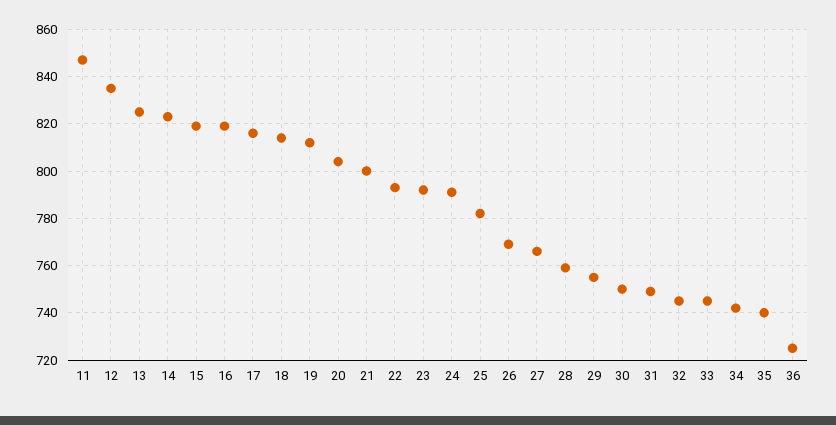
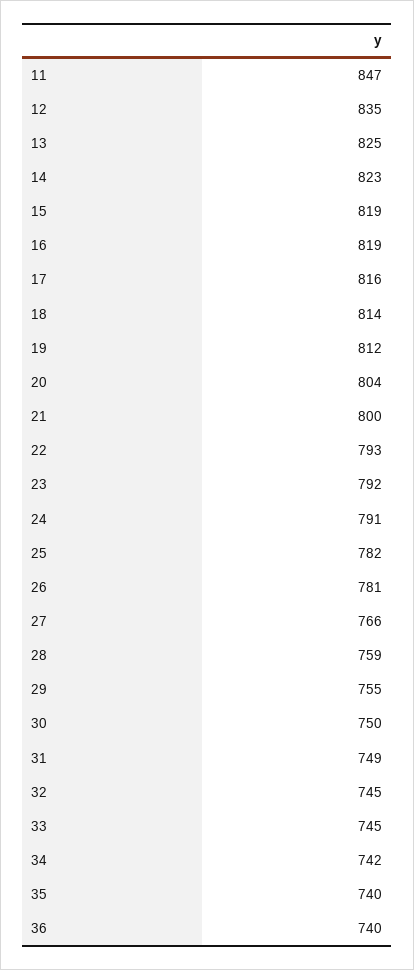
  {
    "11": 847,
    "12": 835,
    "13": 825,
    "14": 823,
    "15": 819,
    "16": 819,
    "17": 816,
    "18": 814,
    "19": 812,
    "20": 804,
    "21": 800,
    "22": 793,
    "23": 792,
    "24": 791,
    "25": 782,
-   "26": 770,
+   "26": 781,
    "27": 766,
    "28": 759,
    "29": 755,
    "30": 750,
    "31": 749,
    "32": 745,
    "33": 745,
    "34": 742,
    "35": 740,
-   "36": 725
+   "36": 740
  }

